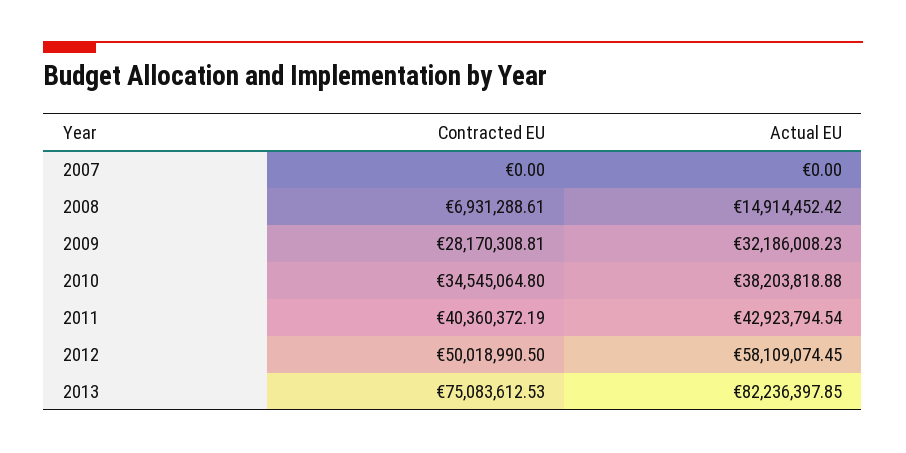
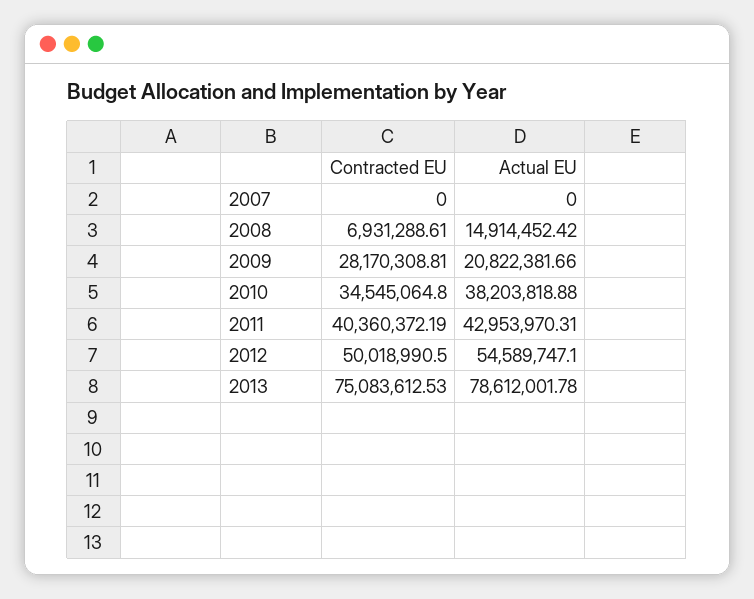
  {
    "Contracted EU": {
      "2007": 0,
      "2008": 6931288.61,
      "2009": 28170308.81,
      "2010": 34545064.8,
      "2011": 40360372.19,
      "2012": 50018990.5,
      "2013": 75083612.53
    },
    "Actual EU": {
      "2007": 0,
      "2008": 14914452.42,
-     "2009": 32186008.23,
+     "2009": 20822381.66,
      "2010": 38203818.88,
-     "2011": 42923794.54,
+     "2011": 42953970.31,
-     "2012": 58109074.45,
+     "2012": 54589747.1,
-     "2013": 82236397.85
+     "2013": 78612001.78
    }
  }

